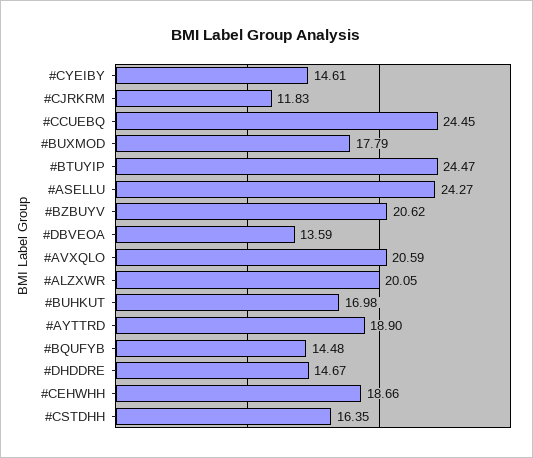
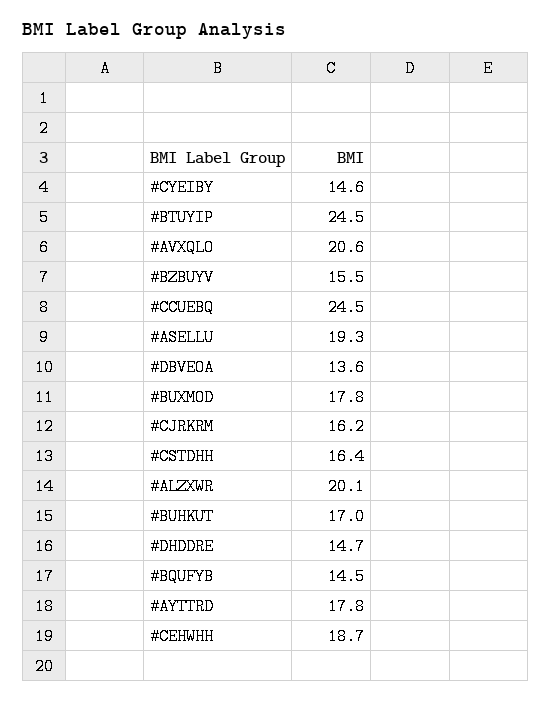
  {
    "#CYEIBY": 14.61,
-   "#CJRKRM": 11.83,
+   "#CJRKRM": 16.2,
    "#CCUEBQ": 24.45,
    "#BUXMOD": 17.79,
    "#BTUYIP": 24.47,
-   "#ASELLU": 24.27,
+   "#ASELLU": 19.3,
-   "#BZBUYV": 20.62,
+   "#BZBUYV": 15.5,
    "#DBVEOA": 13.59,
    "#AVXQLO": 20.59,
    "#ALZXWR": 20.05,
    "#BUHKUT": 16.98,
-   "#AYTTRD": 18.9,
+   "#AYTTRD": 17.8,
    "#BQUFYB": 14.48,
    "#DHDDRE": 14.67,
    "#CEHWHH": 18.66,
    "#CSTDHH": 16.35
  }

